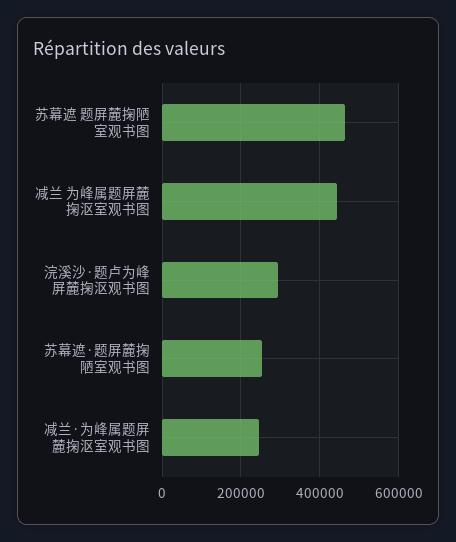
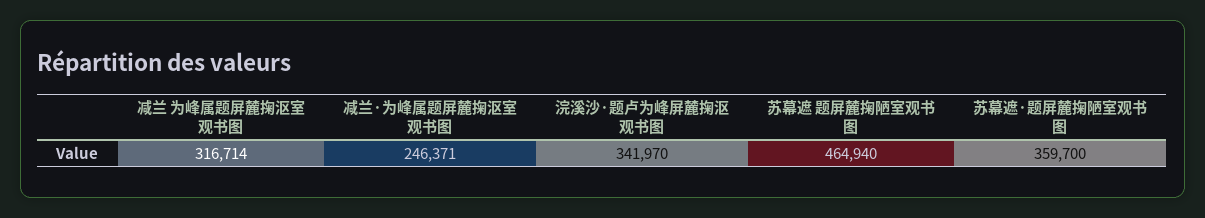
  {
    "苏幕遮 题屏麓掬陋室观书图": 464940,
-   "减兰 为峰属题屏麓掬沤室观书图": 440000,
+   "减兰 为峰属题屏麓掬沤室观书图": 316714,
-   "浣溪沙·题卢为峰屏麓掬沤观书图": 300000,
+   "浣溪沙·题卢为峰屏麓掬沤观书图": 341970,
-   "苏幕遮·题屏麓掬陋室观书图": 260000,
+   "苏幕遮·题屏麓掬陋室观书图": 359700,
    "减兰·为峰属题屏麓掬沤室观书图": 246371
  }

